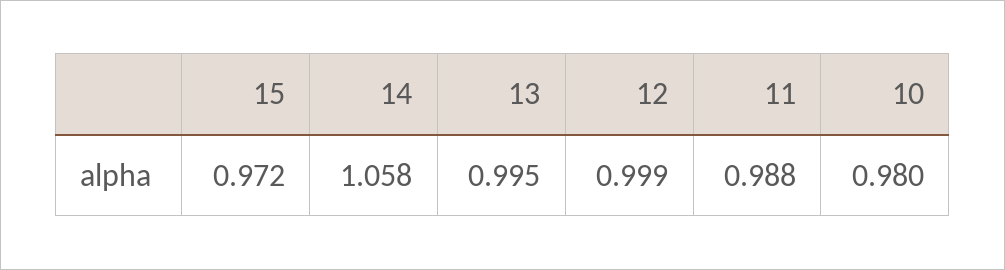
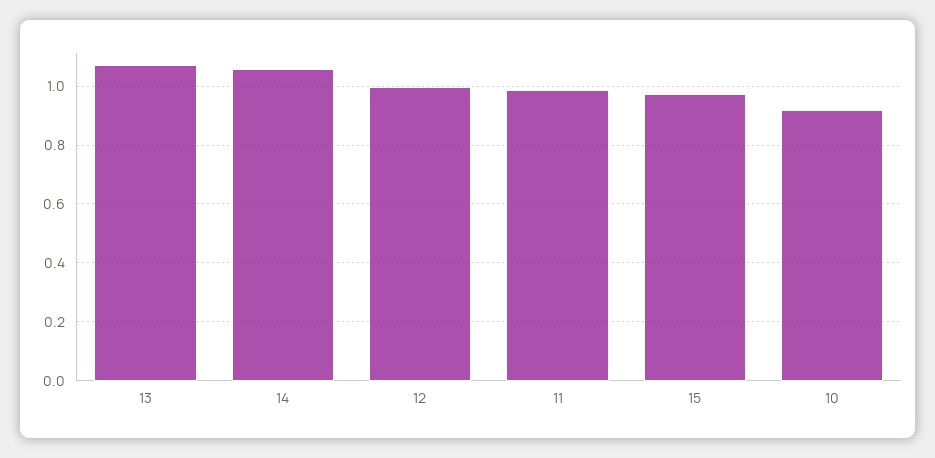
  {
    "15": 0.972,
    "14": 1.058,
-   "13": 0.995,
+   "13": 1.075,
    "12": 0.999,
    "11": 0.988,
-   "10": 0.98
+   "10": 0.925
  }

